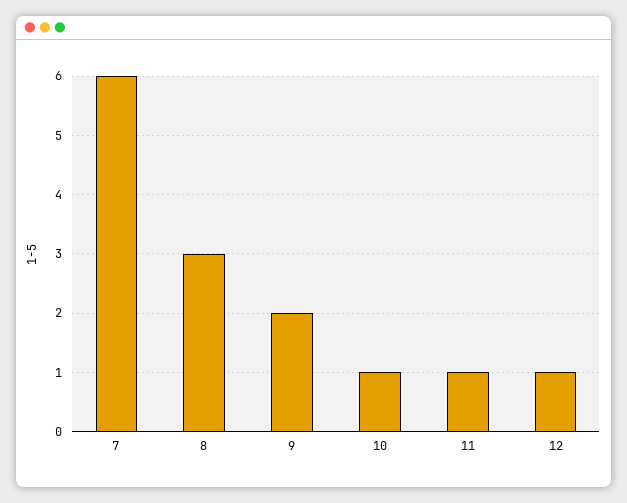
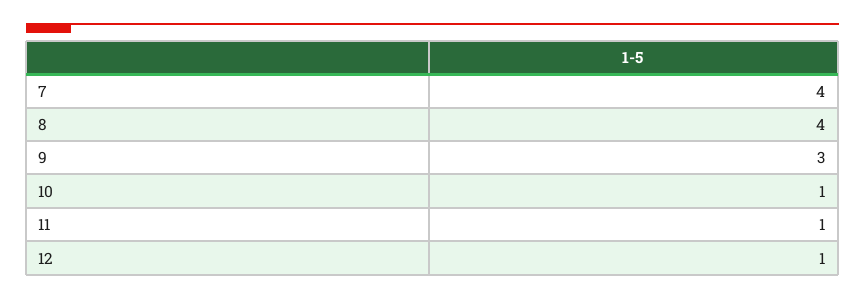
  {
-   "7": 6,
+   "7": 4,
-   "8": 3,
+   "8": 4,
-   "9": 2,
+   "9": 3,
    "10": 1,
    "11": 1,
    "12": 1
  }

